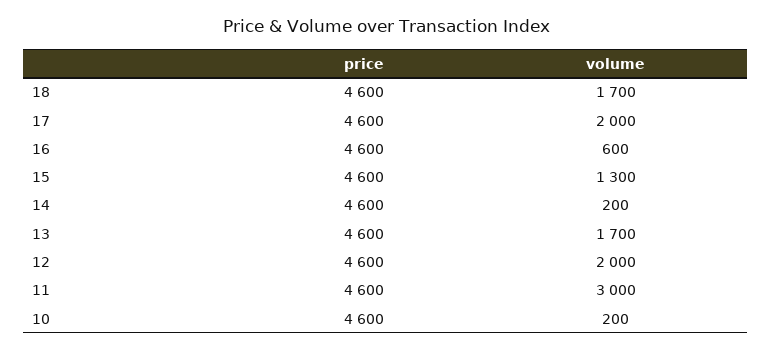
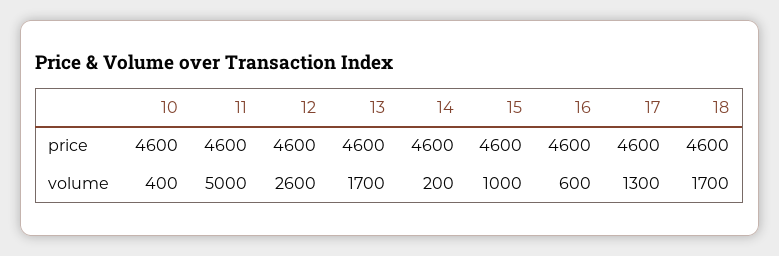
  {
    "price": {
      "18": 4600,
      "17": 4600,
      "16": 4600,
      "15": 4600,
      "14": 4600,
      "13": 4600,
      "12": 4600,
      "11": 4600,
      "10": 4600
    },
    "volume": {
      "18": 1700,
-     "17": 2000,
+     "17": 1300,
      "16": 600,
-     "15": 1300,
+     "15": 1000,
      "14": 200,
      "13": 1700,
-     "12": 2000,
+     "12": 2600,
-     "11": 3000,
+     "11": 5000,
-     "10": 200
+     "10": 400
    }
  }

